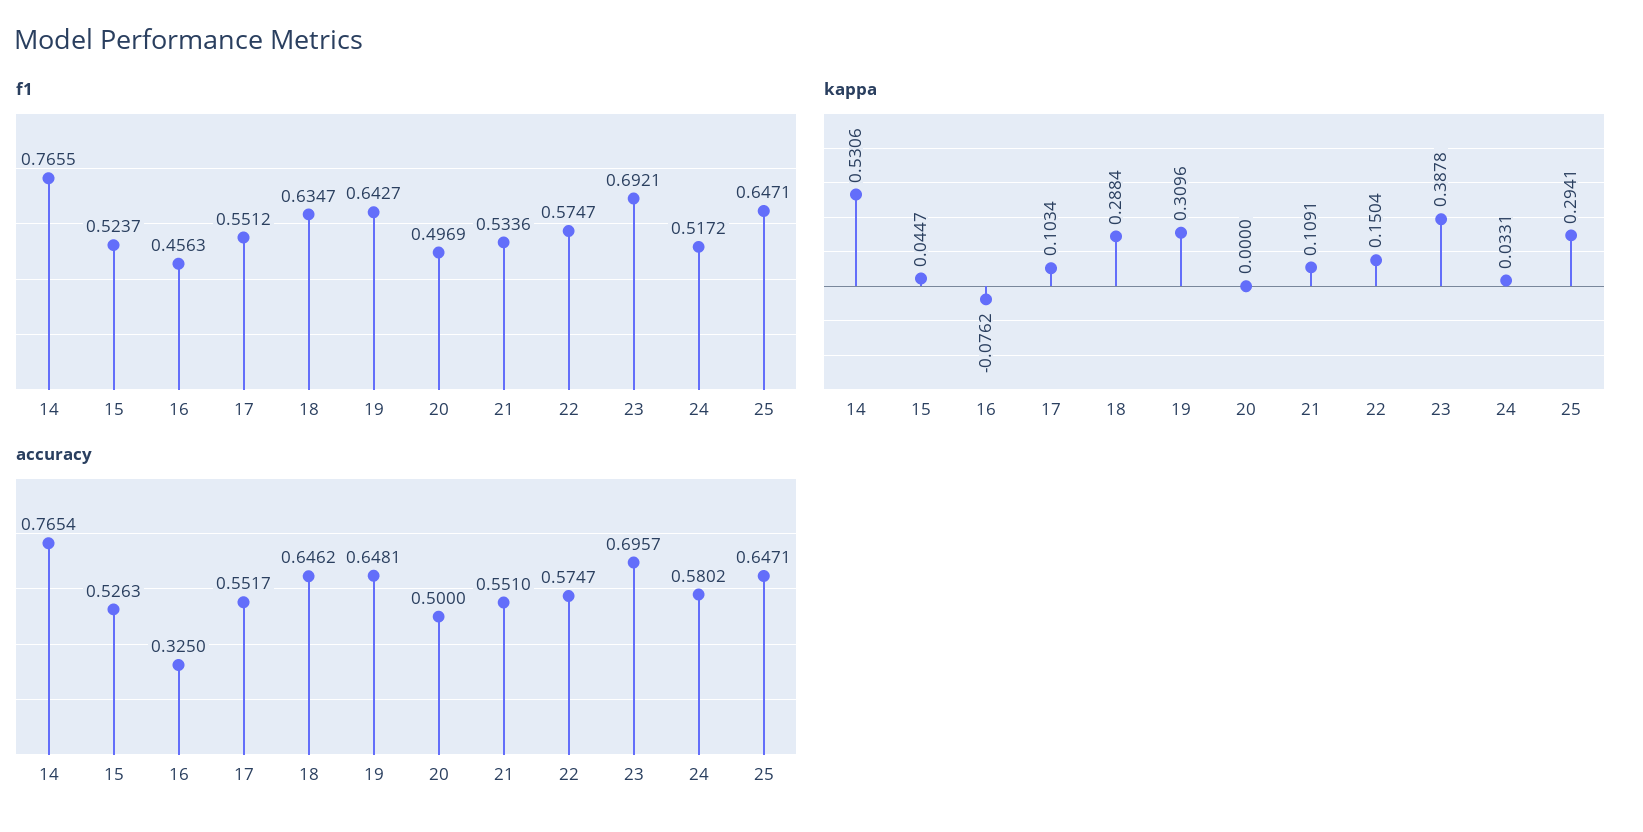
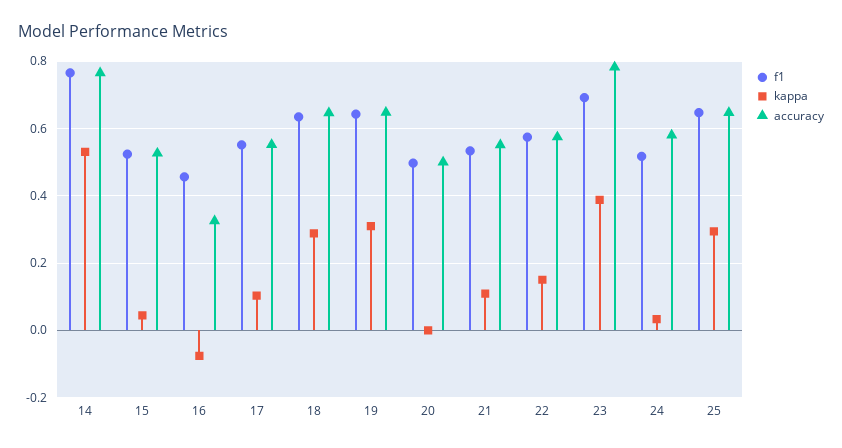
  {
    "f1": {
      "14": 0.7655,
      "15": 0.5237,
      "16": 0.4563,
      "17": 0.5512,
      "18": 0.6347,
      "19": 0.6427,
      "20": 0.4969,
      "21": 0.5336,
      "22": 0.5747,
      "23": 0.6921,
      "24": 0.5172,
      "25": 0.6471
    },
    "kappa": {
      "14": 0.5306,
      "15": 0.0447,
      "16": -0.0762,
      "17": 0.1034,
      "18": 0.2884,
      "19": 0.3096,
      "20": 0,
      "21": 0.1091,
      "22": 0.1504,
      "23": 0.3878,
      "24": 0.0331,
      "25": 0.2941
    },
    "accuracy": {
      "14": 0.7654,
      "15": 0.5263,
      "16": 0.325,
      "17": 0.5517,
      "18": 0.6462,
      "19": 0.6481,
      "20": 0.5,
      "21": 0.551,
      "22": 0.5747,
-     "23": 0.6957,
+     "23": 0.78,
      "24": 0.5802,
      "25": 0.6471
    }
  }

